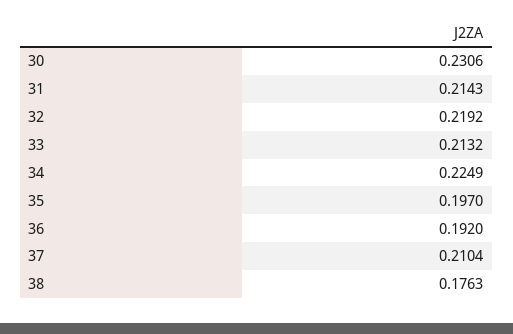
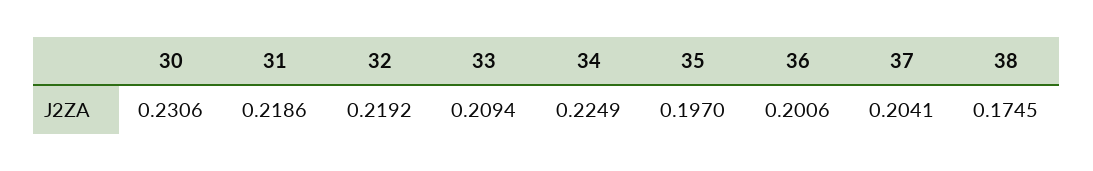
  {
    "30": 0.2306,
-   "31": 0.2143,
+   "31": 0.2186,
    "32": 0.2192,
-   "33": 0.2132,
+   "33": 0.2094,
    "34": 0.2249,
    "35": 0.197,
-   "36": 0.192,
+   "36": 0.2006,
-   "37": 0.2104,
+   "37": 0.2041,
-   "38": 0.1763
+   "38": 0.1745
  }

